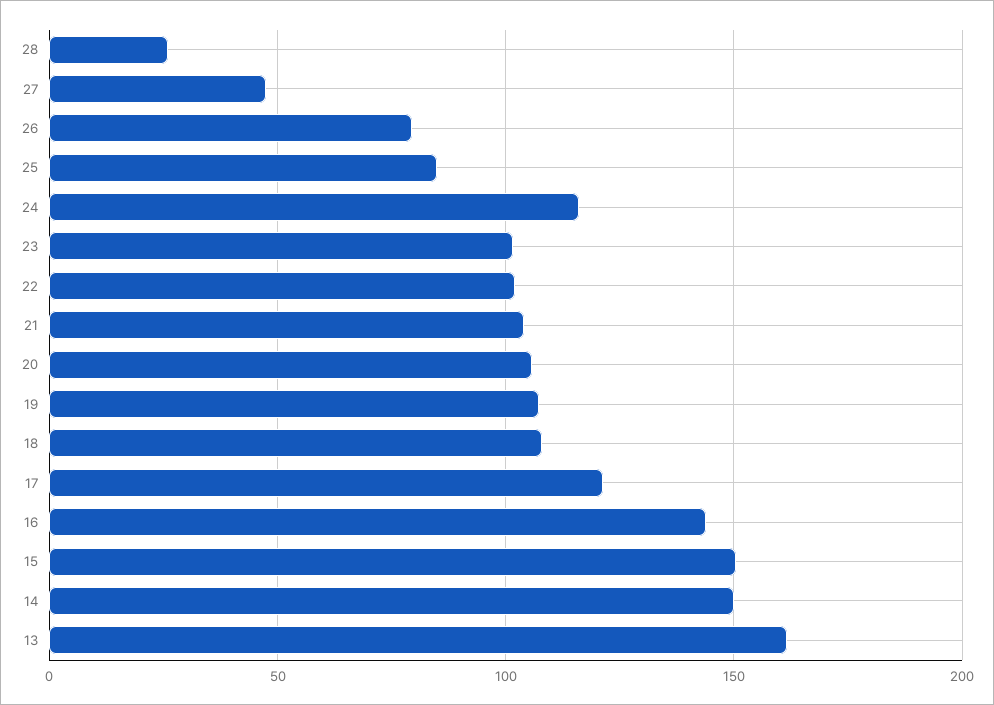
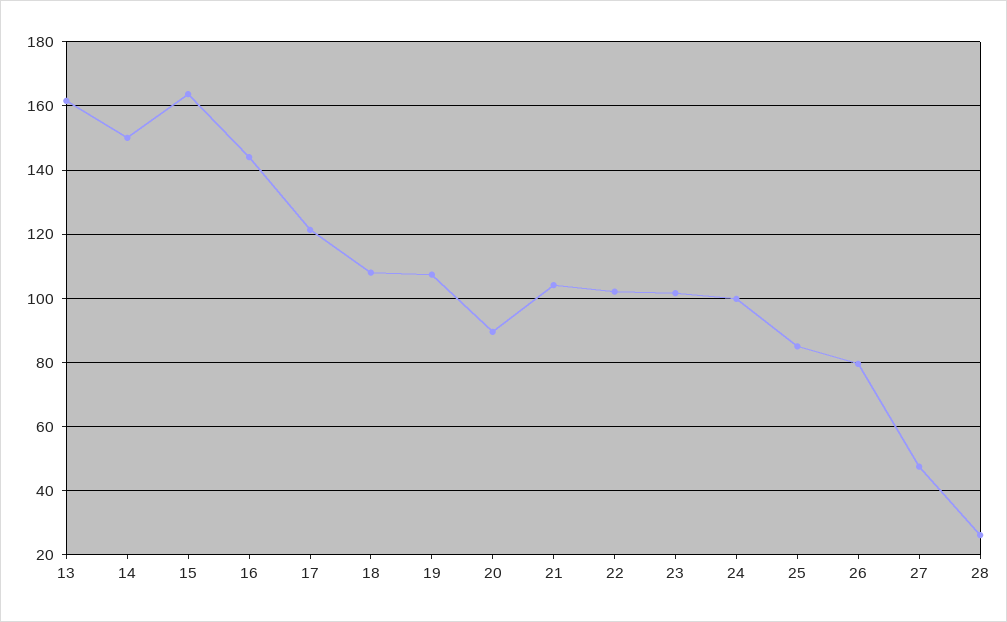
  {
    "28": 26,
    "27": 48,
    "26": 80,
    "25": 86,
-   "24": 115,
+   "24": 100,
    "23": 102,
    "22": 102,
    "21": 104,
-   "20": 105,
+   "20": 90,
    "19": 108,
    "18": 108,
    "17": 122,
    "16": 144,
-   "15": 150,
+   "15": 164,
    "14": 150,
    "13": 162
  }

